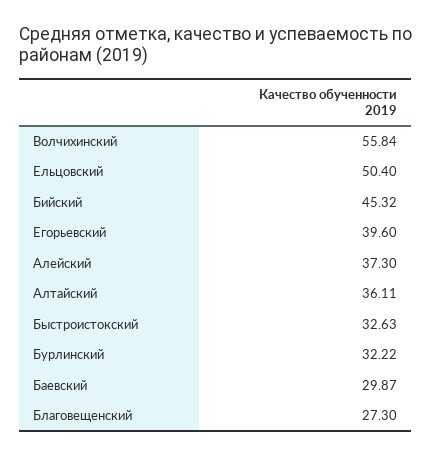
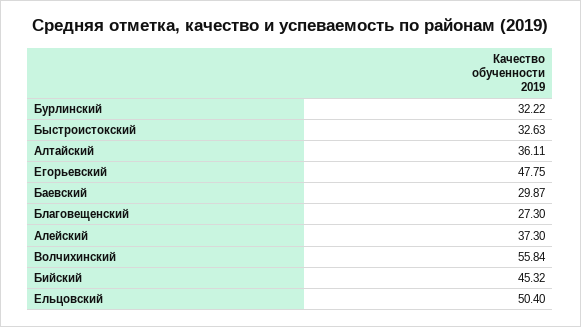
  {
    "Волчихинский": 55.84,
    "Ельцовский": 50.4,
    "Бийский": 45.32,
-   "Егорьевский": 39.6,
+   "Егорьевский": 47.75,
    "Алейский": 37.3,
    "Алтайский": 36.11,
    "Быстроистокский": 32.63,
    "Бурлинский": 32.22,
    "Баевский": 29.87,
    "Благовещенский": 27.3
  }

